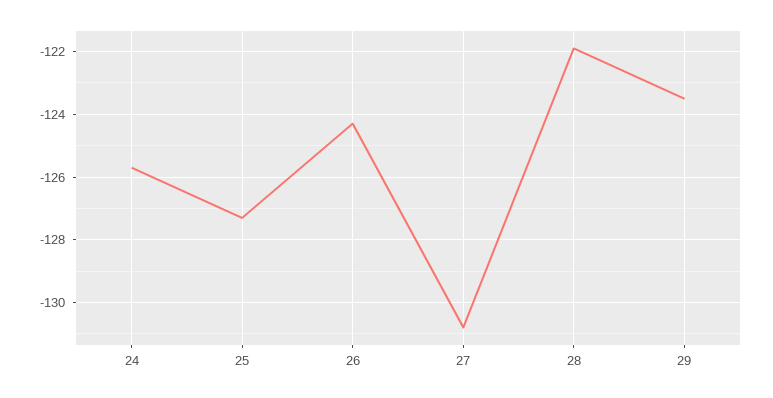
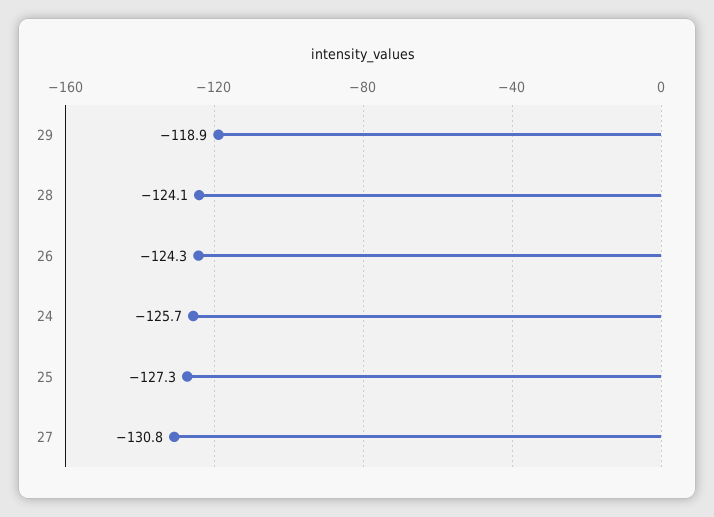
  {
    "24": -125.7,
    "25": -127.3,
    "26": -124.3,
    "27": -130.8,
-   "28": -122,
+   "28": -124.1,
-   "29": -123.5
+   "29": -118.9
  }

